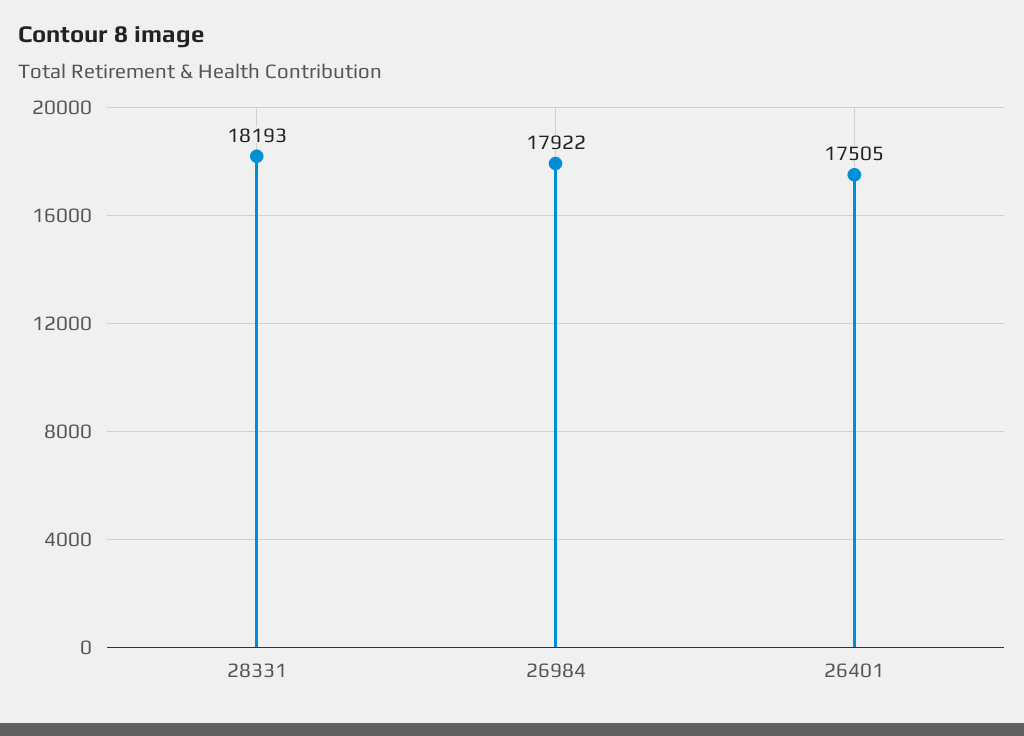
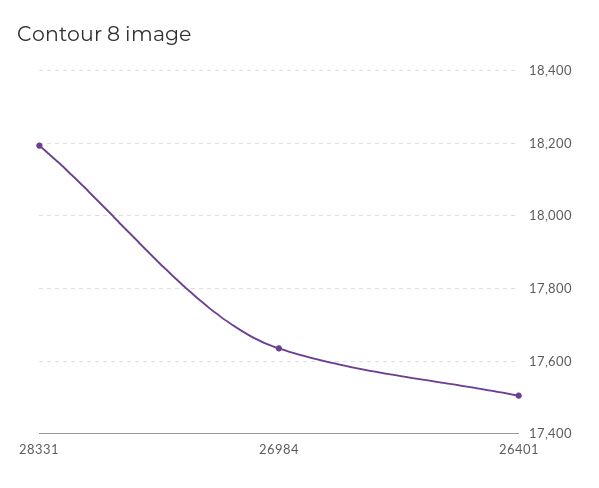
  {
    "28331": 18193,
-   "26984": 17922,
+   "26984": 17640,
    "26401": 17505
  }

